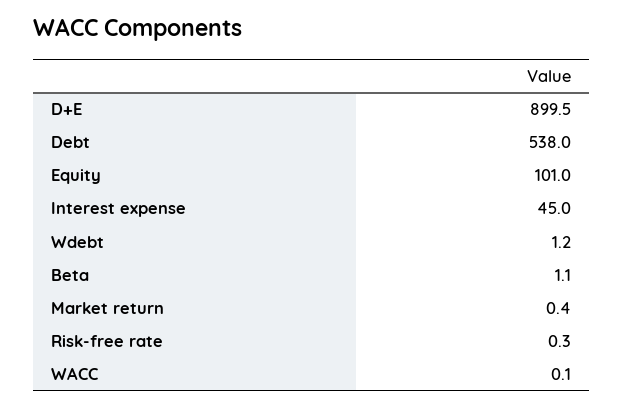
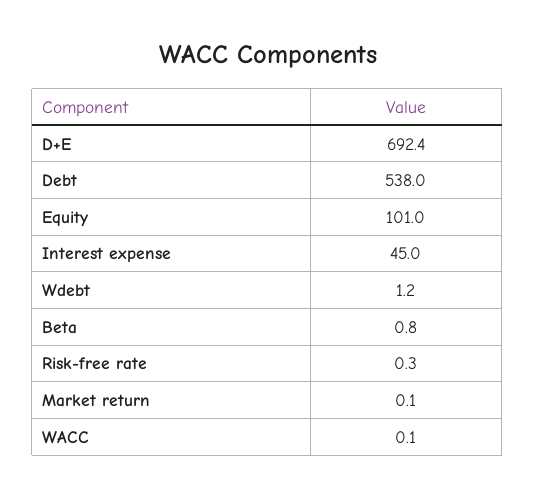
  {
-   "D+E": 899.5,
+   "D+E": 692.4,
    "Debt": 538,
    "Equity": 101,
    "Interest expense": 45,
    "Wdebt": 1.2,
-   "Beta": 1.1,
+   "Beta": 0.8,
-   "Market return": 0.4,
+   "Market return": 0.1,
    "Risk-free rate": 0.3,
    "WACC": 0.1
  }

